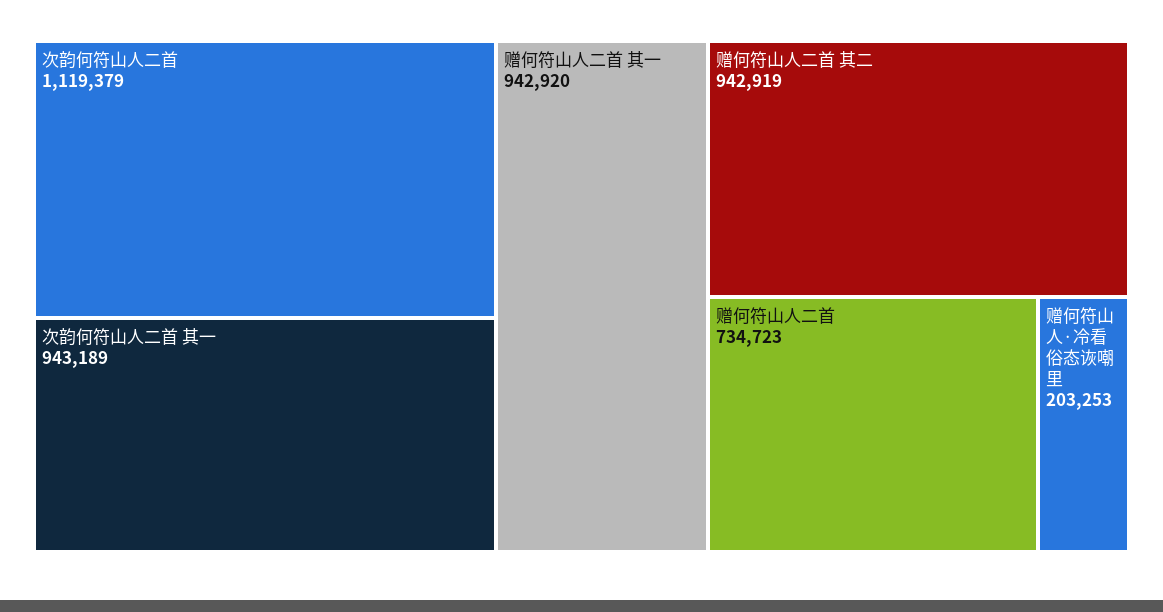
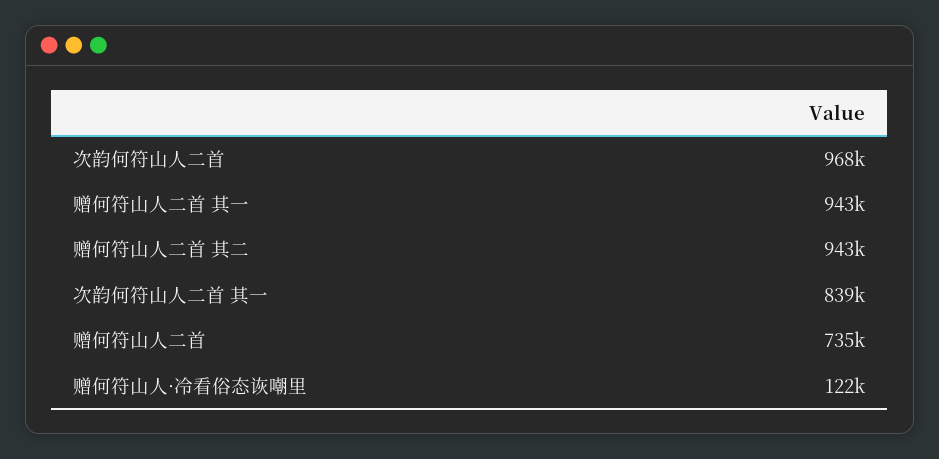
  {
-   "次韵何符山人二首": 1119379,
+   "次韵何符山人二首": 968000,
-   "次韵何符山人二首 其一": 943189,
+   "次韵何符山人二首 其一": 839000,
    "赠何符山人二首 其一": 942920,
    "赠何符山人二首 其二": 942919,
    "赠何符山人二首": 734723,
-   "赠何符山人·冷看俗态诙嘲里": 203253
+   "赠何符山人·冷看俗态诙嘲里": 122000
  }

